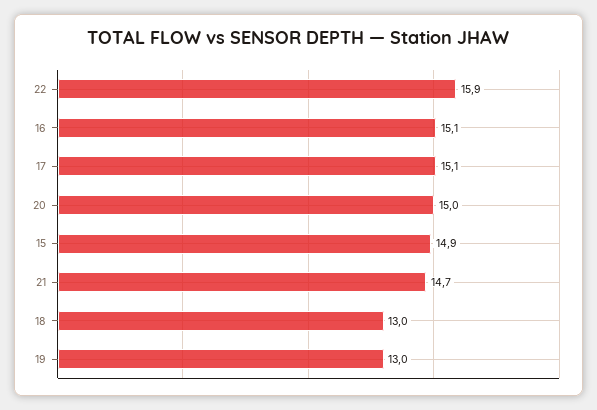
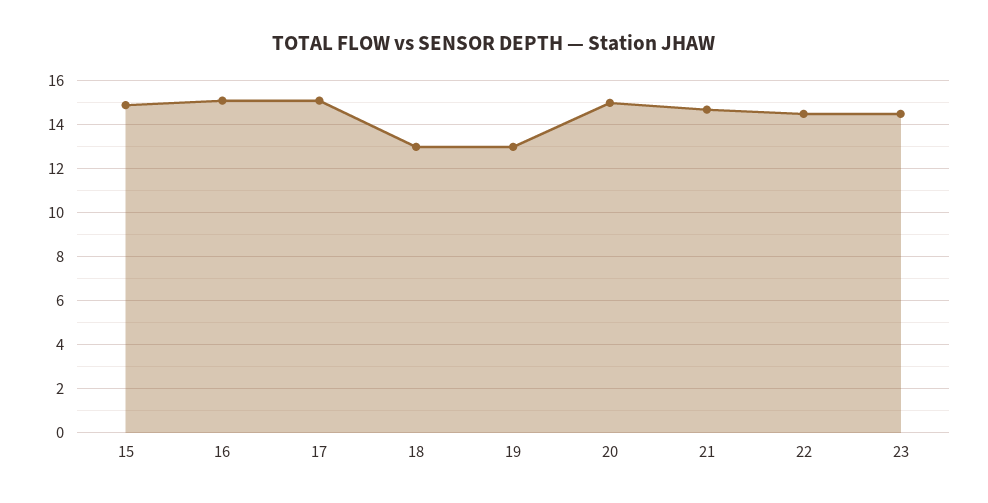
  {
-   "22": 15.9,
+   "22": 14.5,
    "16": 15.1,
    "17": 15.1,
    "20": 15,
    "15": 14.9,
    "21": 14.7,
    "18": 13,
-   "19": 13
+   "19": 13,
+   "23": 14.5
  }

